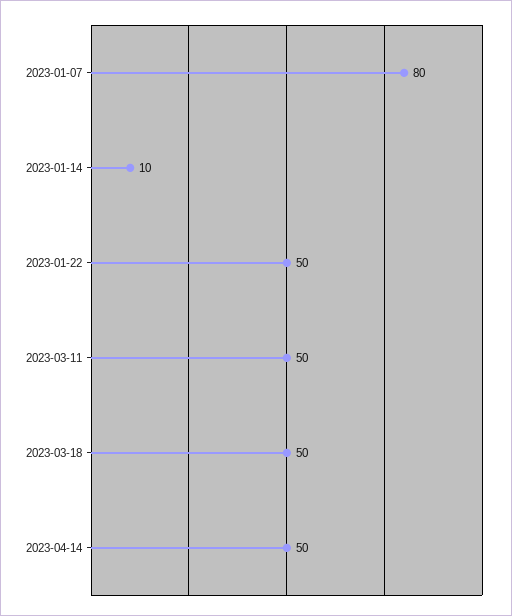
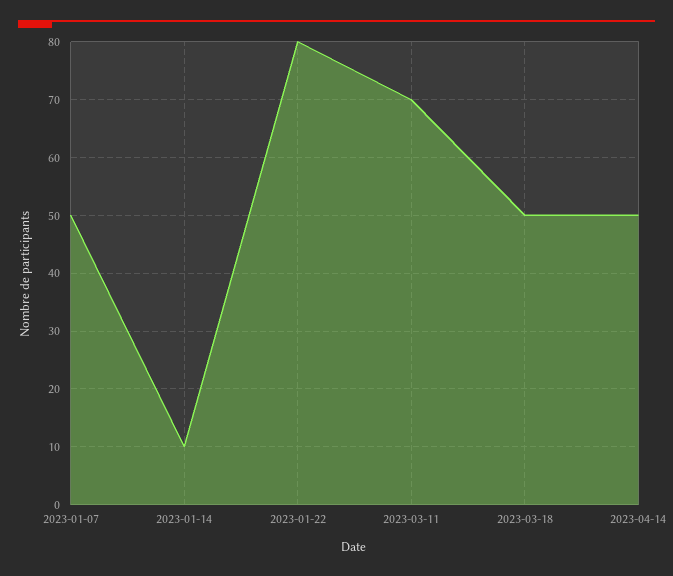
  {
-   "2023-01-07": 80,
+   "2023-01-07": 50,
    "2023-01-14": 10,
-   "2023-01-22": 50,
+   "2023-01-22": 80,
-   "2023-03-11": 50,
+   "2023-03-11": 70,
    "2023-03-18": 50,
    "2023-04-14": 50
  }

